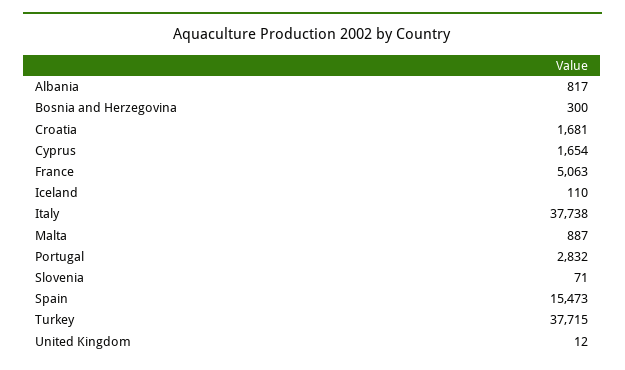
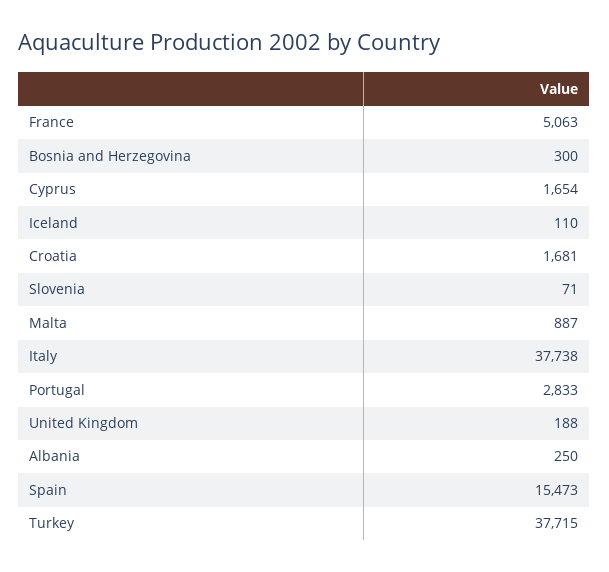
  {
-   "Albania": 817,
+   "Albania": 250,
    "Bosnia and Herzegovina": 300,
    "Croatia": 1681,
    "Cyprus": 1654,
    "France": 5063,
    "Iceland": 110,
    "Italy": 37738,
    "Malta": 887,
-   "Portugal": 2832,
+   "Portugal": 2833,
    "Slovenia": 71,
    "Spain": 15473,
    "Turkey": 37715,
-   "United Kingdom": 12
+   "United Kingdom": 188
  }

